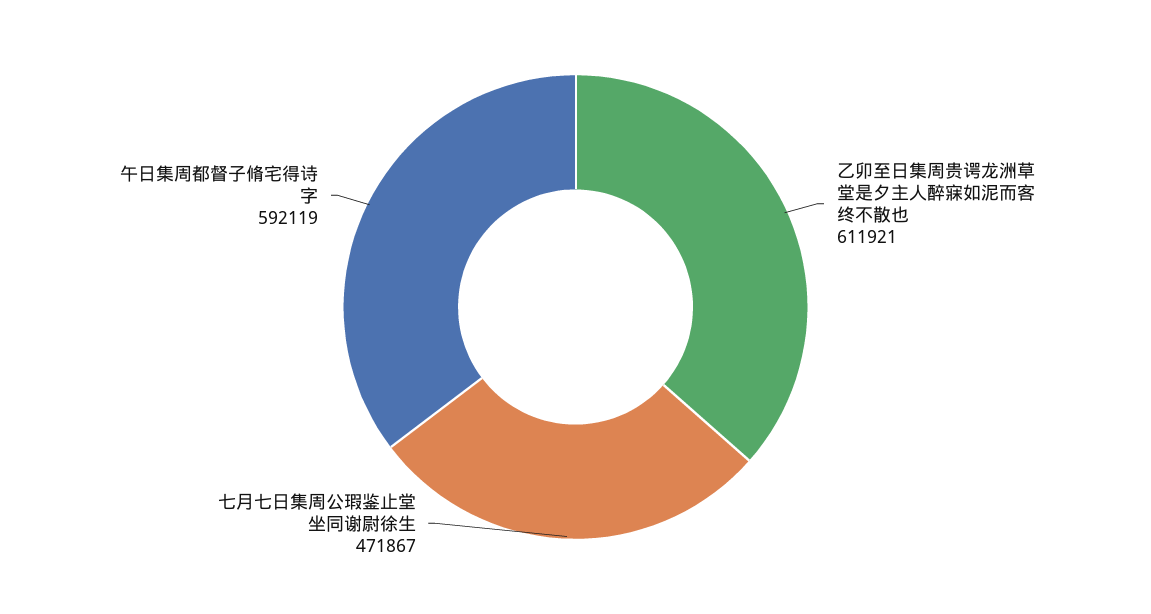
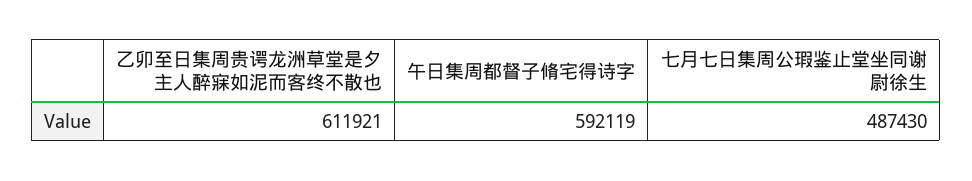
  {
    "乙卯至日集周贵谔龙洲草堂是夕主人醉寐如泥而客终不散也": 611921,
-   "七月七日集周公瑕鉴止堂坐同谢尉徐生": 471867,
+   "七月七日集周公瑕鉴止堂坐同谢尉徐生": 487430,
    "午日集周都督子脩宅得诗字": 592119
  }

